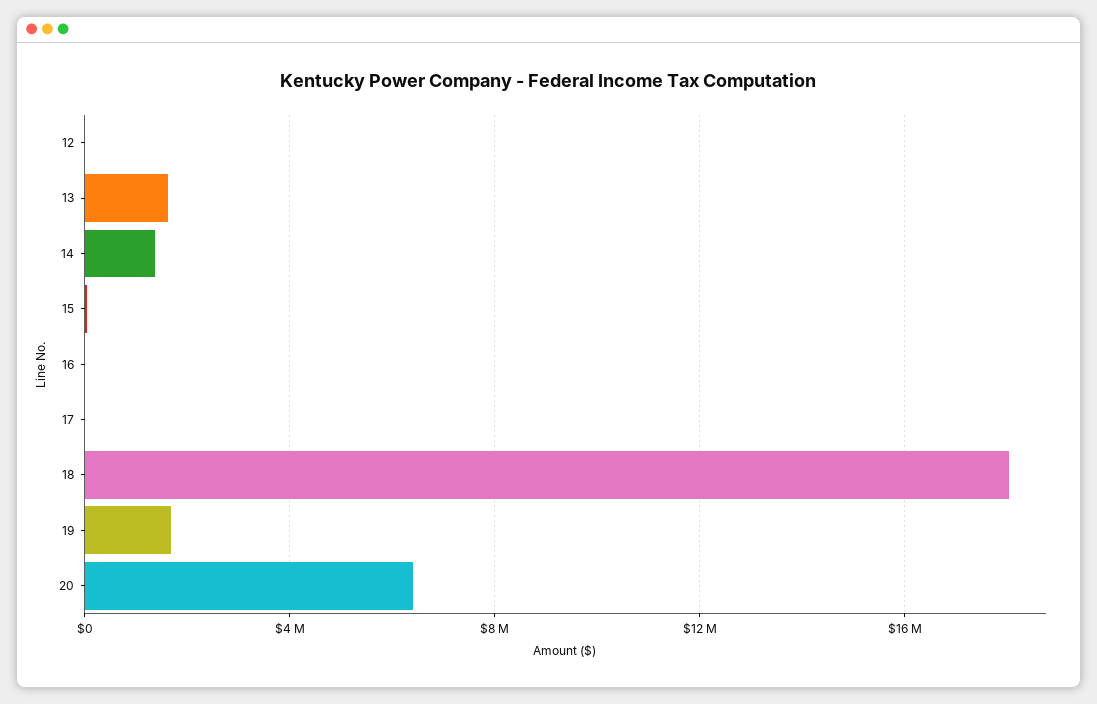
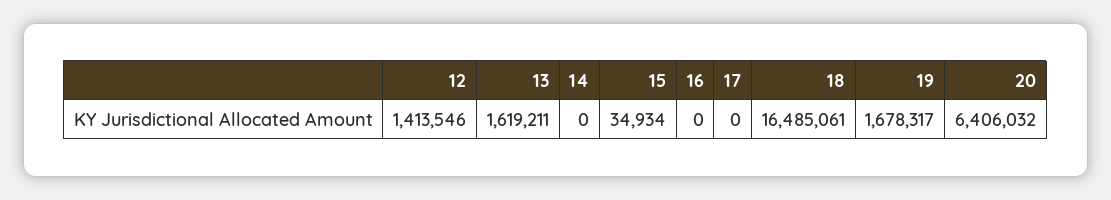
  {
-   "12": 0,
+   "12": 1413546,
    "13": 1619211,
-   "14": 1500000,
+   "14": 0,
    "15": 34934,
    "16": 0,
    "17": 0,
-   "18": 18000000,
+   "18": 16485061,
    "19": 1678317,
    "20": 6406032
  }

